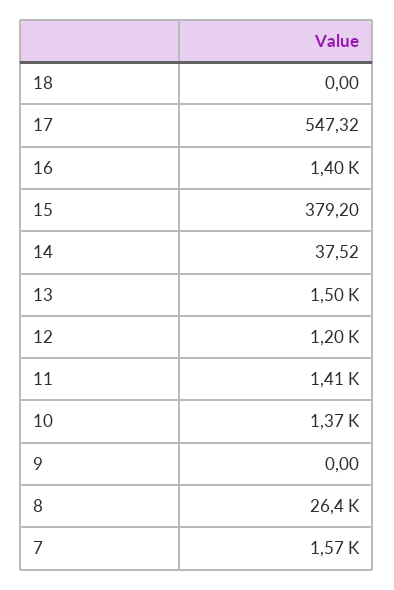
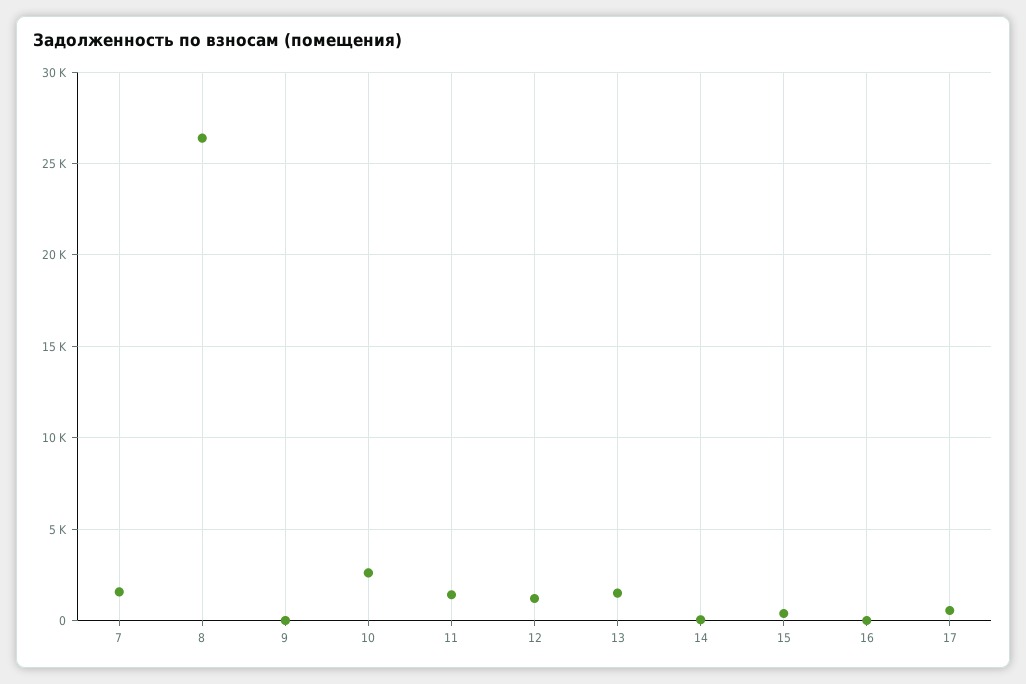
  {
-   "18": 0,
    "17": 547.32,
-   "16": 1400,
+   "16": 0,
    "15": 379.2,
    "14": 37.52,
    "13": 1500,
    "12": 1200,
    "11": 1410,
-   "10": 1370,
+   "10": 2500,
    "9": 0,
    "8": 26400,
    "7": 1570
  }

